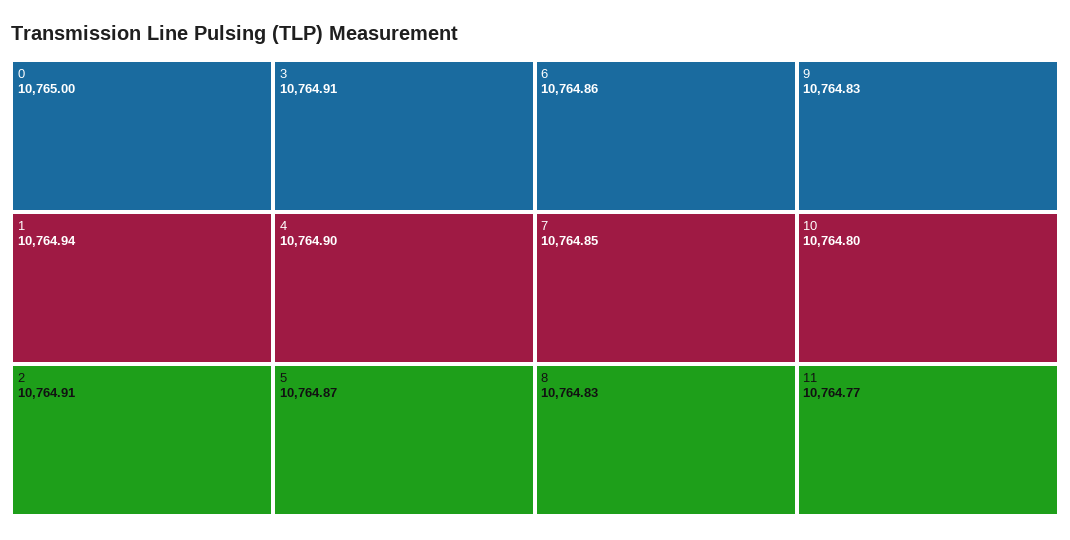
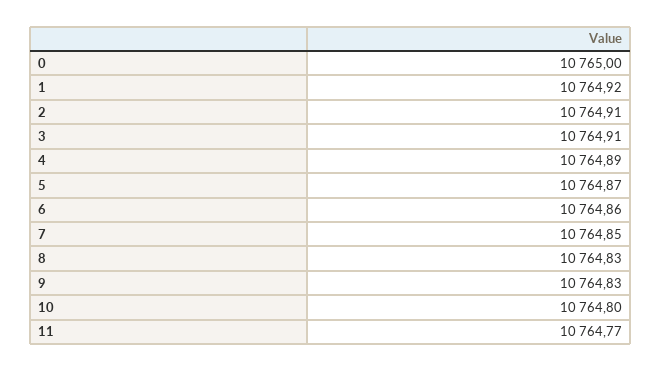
  {
    "0": 10765,
-   "1": 10764.94,
+   "1": 10764.92,
    "2": 10764.91,
    "3": 10764.91,
-   "4": 10764.9,
+   "4": 10764.89,
    "5": 10764.87,
    "6": 10764.86,
    "7": 10764.85,
    "8": 10764.83,
    "9": 10764.83,
    "10": 10764.8,
    "11": 10764.77
  }

